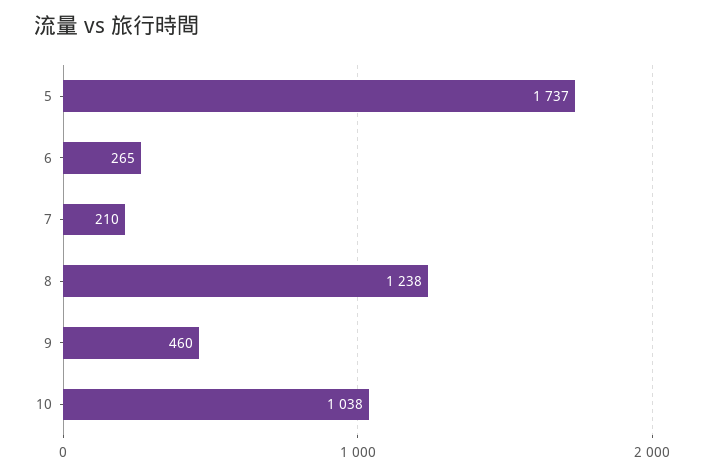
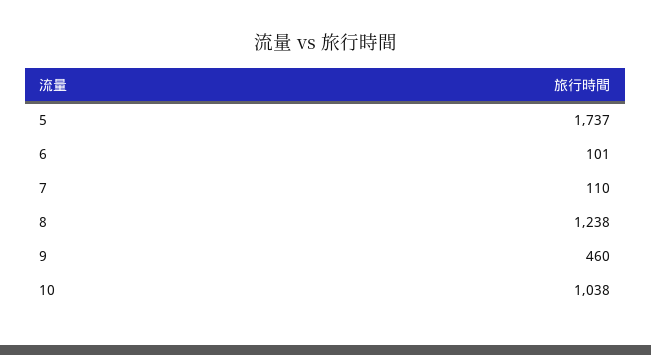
  {
    "5": 1737,
-   "6": 265,
+   "6": 101,
-   "7": 210,
+   "7": 110,
    "8": 1238,
    "9": 460,
    "10": 1038
  }

